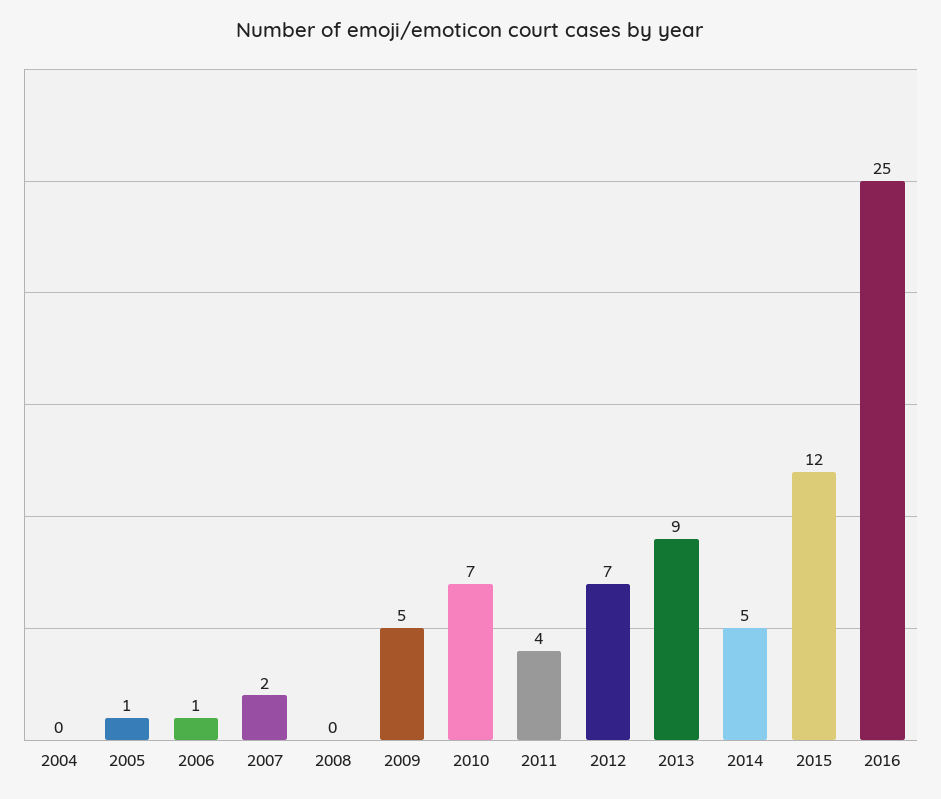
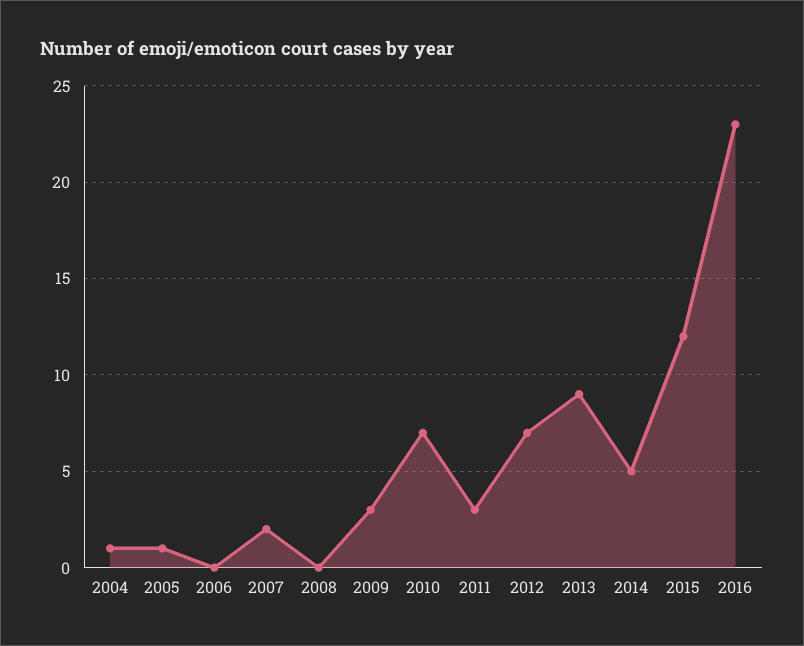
  {
-   "2004": 0,
+   "2004": 1,
    "2005": 1,
-   "2006": 1,
+   "2006": 0,
    "2007": 2,
    "2008": 0,
-   "2009": 5,
+   "2009": 3,
    "2010": 7,
-   "2011": 4,
+   "2011": 3,
    "2012": 7,
    "2013": 9,
    "2014": 5,
    "2015": 12,
-   "2016": 25
+   "2016": 23
  }

